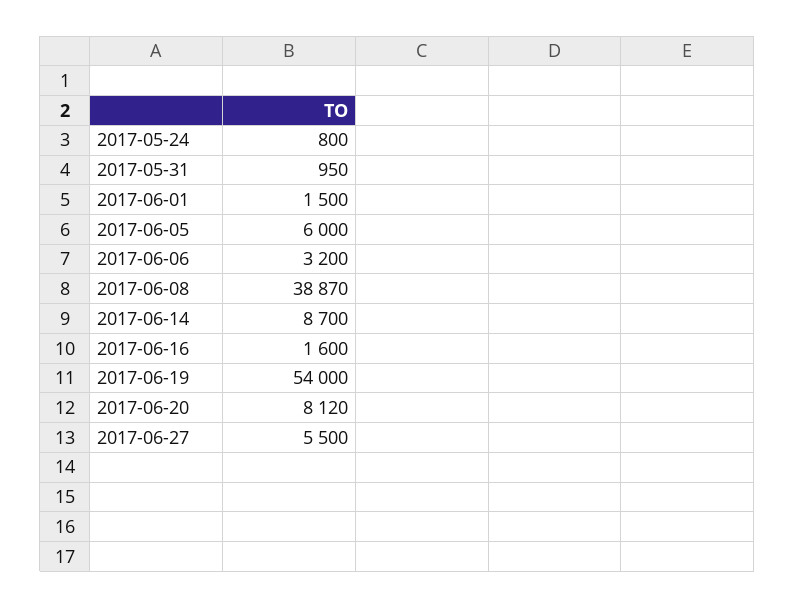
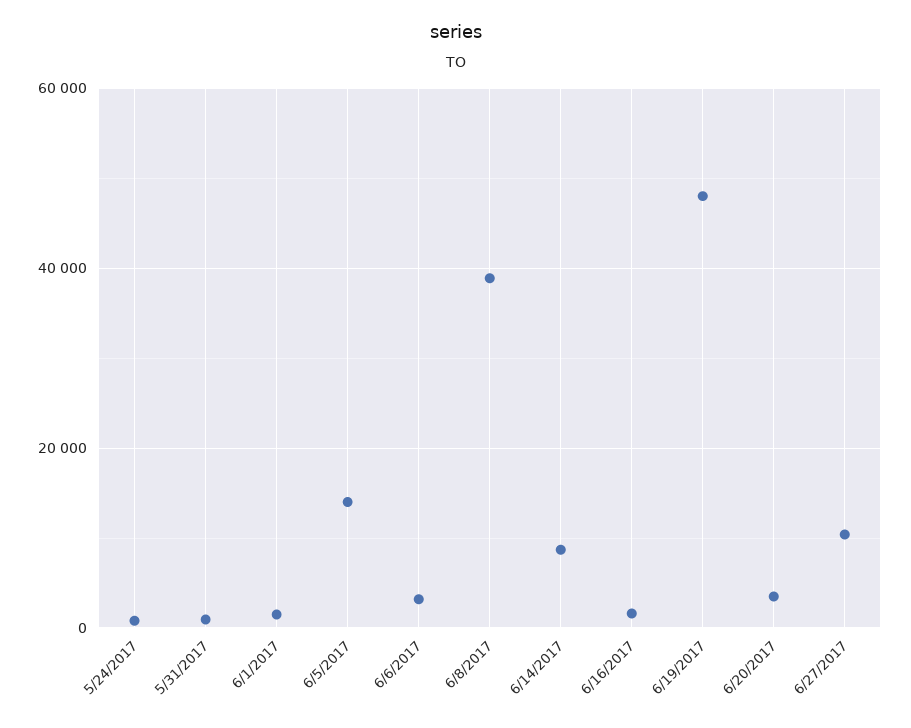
  {
    "2017-05-24": 800,
    "2017-05-31": 950,
    "2017-06-01": 1500,
-   "2017-06-05": 6000,
+   "2017-06-05": 14000,
    "2017-06-06": 3200,
    "2017-06-08": 38870,
    "2017-06-14": 8700,
    "2017-06-16": 1600,
-   "2017-06-19": 54000,
+   "2017-06-19": 48000,
-   "2017-06-20": 8120,
+   "2017-06-20": 4000,
-   "2017-06-27": 5500
+   "2017-06-27": 10000
  }

